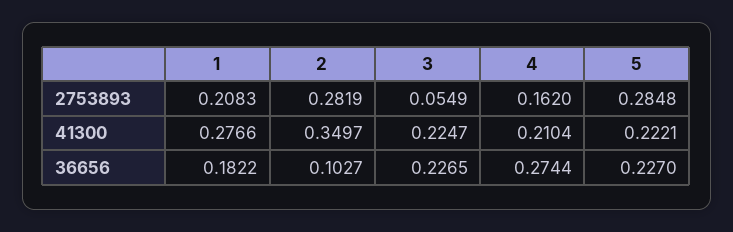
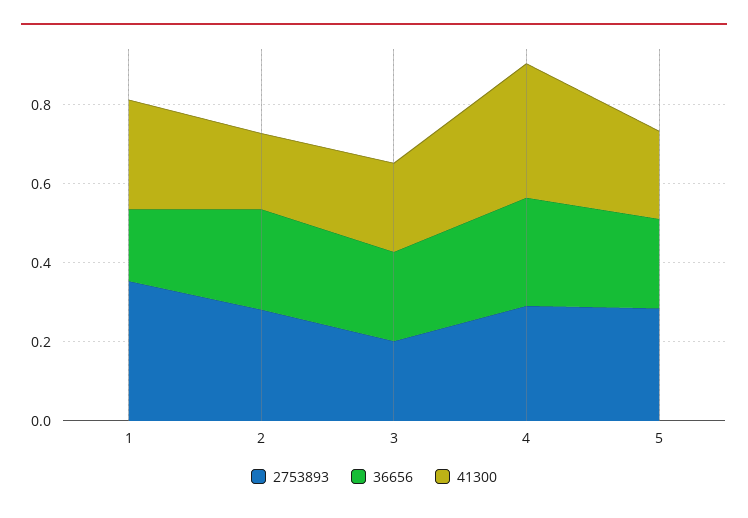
  {
    "2753893": {
-     "1": 0.2083,
+     "1": 0.35,
      "2": 0.2819,
-     "3": 0.0549,
+     "3": 0.2,
-     "4": 0.162,
+     "4": 0.3,
      "5": 0.2848
    },
    "41300": {
      "1": 0.2766,
-     "2": 0.3497,
+     "2": 0.2,
      "3": 0.2247,
-     "4": 0.2104,
+     "4": 0.35,
      "5": 0.2221
    },
    "36656": {
      "1": 0.1822,
-     "2": 0.1027,
+     "2": 0.25,
      "3": 0.2265,
      "4": 0.2744,
      "5": 0.227
    }
  }

